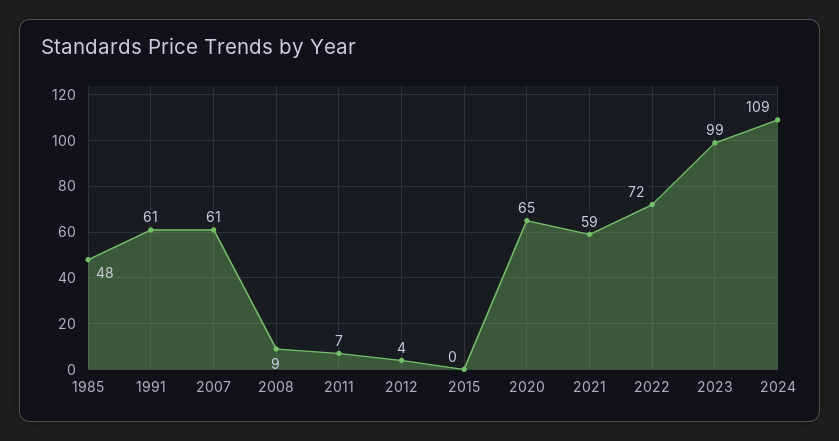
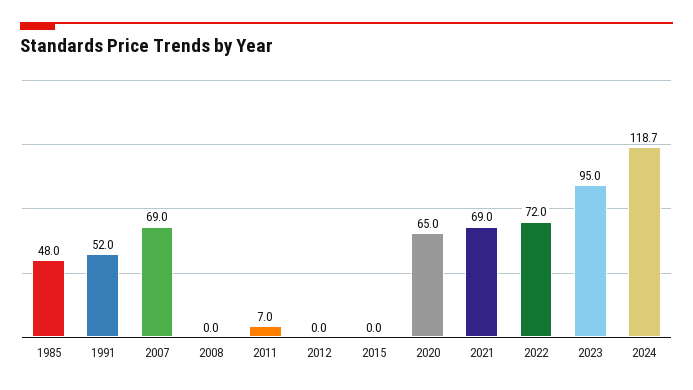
  {
    "1985": 48,
-   "1991": 61,
+   "1991": 52,
-   "2007": 61,
+   "2007": 69,
-   "2008": 9,
+   "2008": 0,
    "2011": 7,
-   "2012": 4,
+   "2012": 0,
    "2015": 0,
    "2020": 65,
-   "2021": 59,
+   "2021": 69,
    "2022": 72,
-   "2023": 99,
+   "2023": 95,
-   "2024": 109
+   "2024": 118.7
  }

